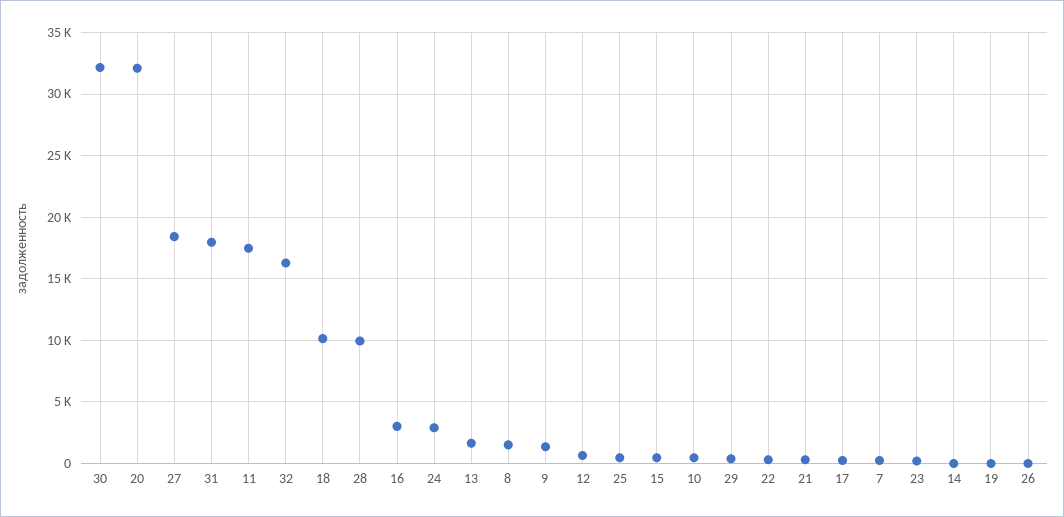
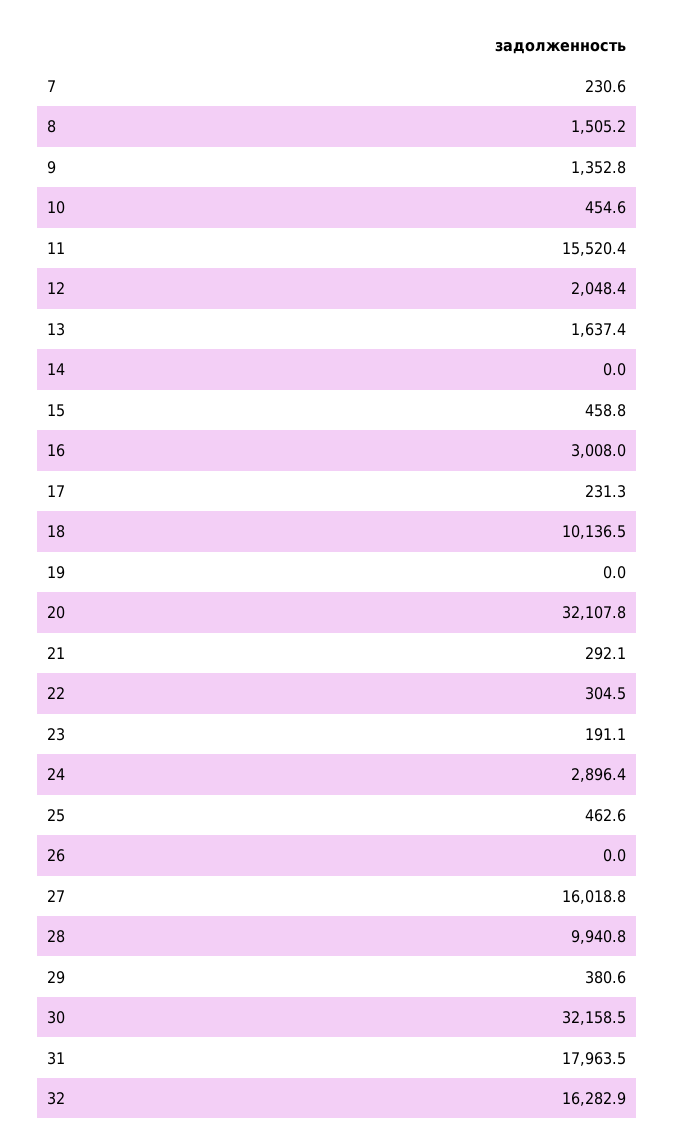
  {
    "30": 32158.5,
    "20": 32107.8,
-   "27": 18500,
+   "27": 16018.8,
    "31": 17963.5,
-   "11": 17500,
+   "11": 15520.4,
    "32": 16282.9,
    "18": 10136.5,
    "28": 9940.8,
    "16": 3008,
    "24": 2896.4,
    "13": 1637.4,
    "8": 1505.2,
    "9": 1352.8,
-   "12": 500,
+   "12": 2048.4,
    "25": 462.6,
    "15": 458.8,
    "10": 454.6,
    "29": 380.6,
    "22": 304.5,
    "21": 292.1,
    "17": 231.3,
    "7": 230.6,
    "23": 191.1,
    "14": 0,
    "19": 0,
    "26": 0
  }

